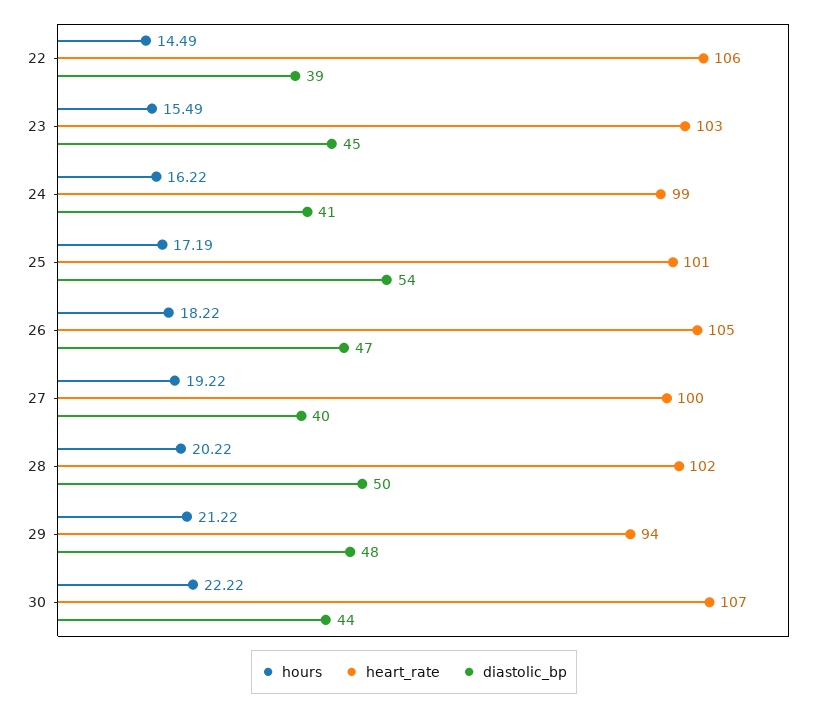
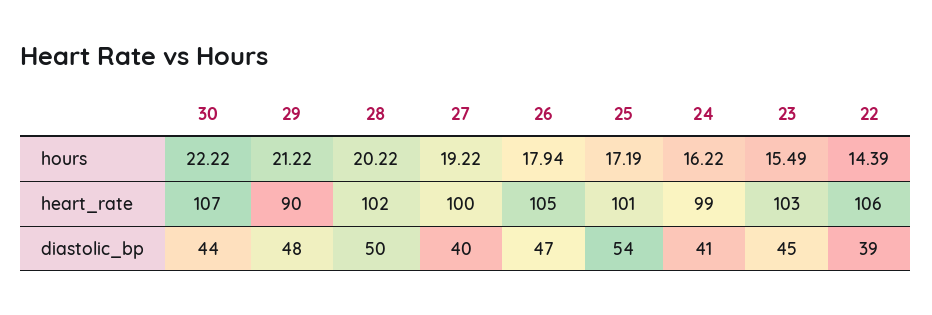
  {
    "hours": {
-     "22": 14.49,
+     "22": 14.39,
      "23": 15.49,
      "24": 16.22,
      "25": 17.19,
-     "26": 18.22,
+     "26": 17.94,
      "27": 19.22,
      "28": 20.22,
      "29": 21.22,
      "30": 22.22
    },
    "heart_rate": {
      "22": 106,
      "23": 103,
      "24": 99,
      "25": 101,
      "26": 105,
      "27": 100,
      "28": 102,
-     "29": 94,
+     "29": 90,
      "30": 107
    },
    "diastolic_bp": {
      "22": 39,
      "23": 45,
      "24": 41,
      "25": 54,
      "26": 47,
      "27": 40,
      "28": 50,
      "29": 48,
      "30": 44
    }
  }

